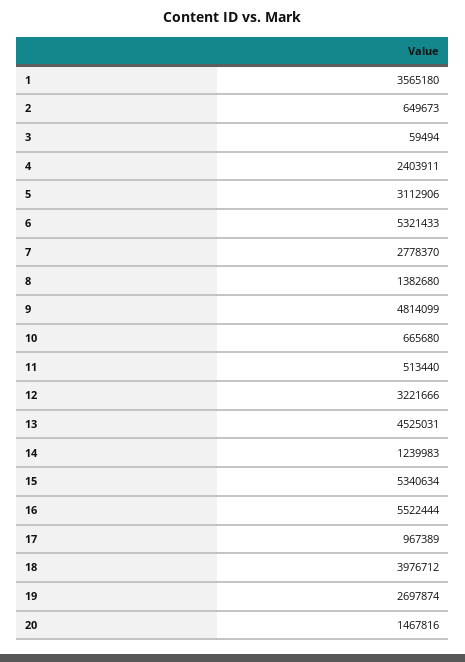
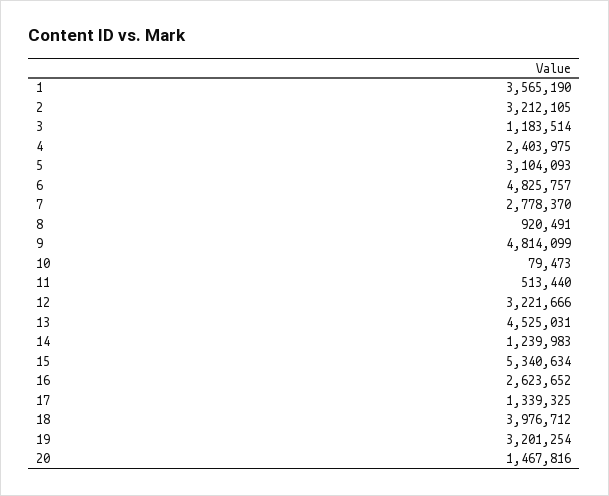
  {
-   "1": 3565180,
+   "1": 3565190,
-   "2": 649673,
+   "2": 3212105,
-   "3": 59494,
+   "3": 1183514,
-   "4": 2403911,
+   "4": 2403975,
-   "5": 3112906,
+   "5": 3104093,
-   "6": 5321433,
+   "6": 4825757,
    "7": 2778370,
-   "8": 1382680,
+   "8": 920491,
    "9": 4814099,
-   "10": 665680,
+   "10": 79473,
    "11": 513440,
    "12": 3221666,
    "13": 4525031,
    "14": 1239983,
    "15": 5340634,
-   "16": 5522444,
+   "16": 2623652,
-   "17": 967389,
+   "17": 1339325,
    "18": 3976712,
-   "19": 2697874,
+   "19": 3201254,
    "20": 1467816
  }

